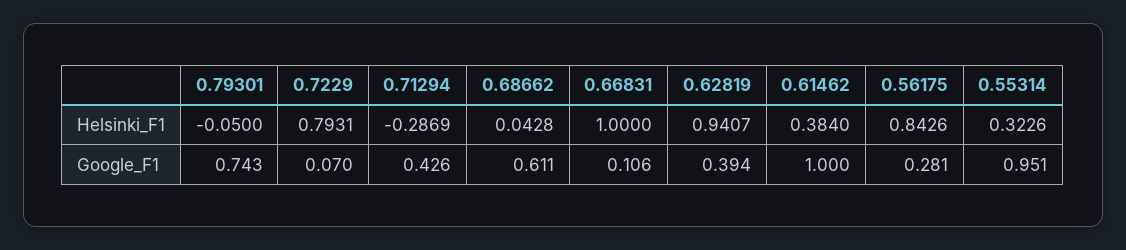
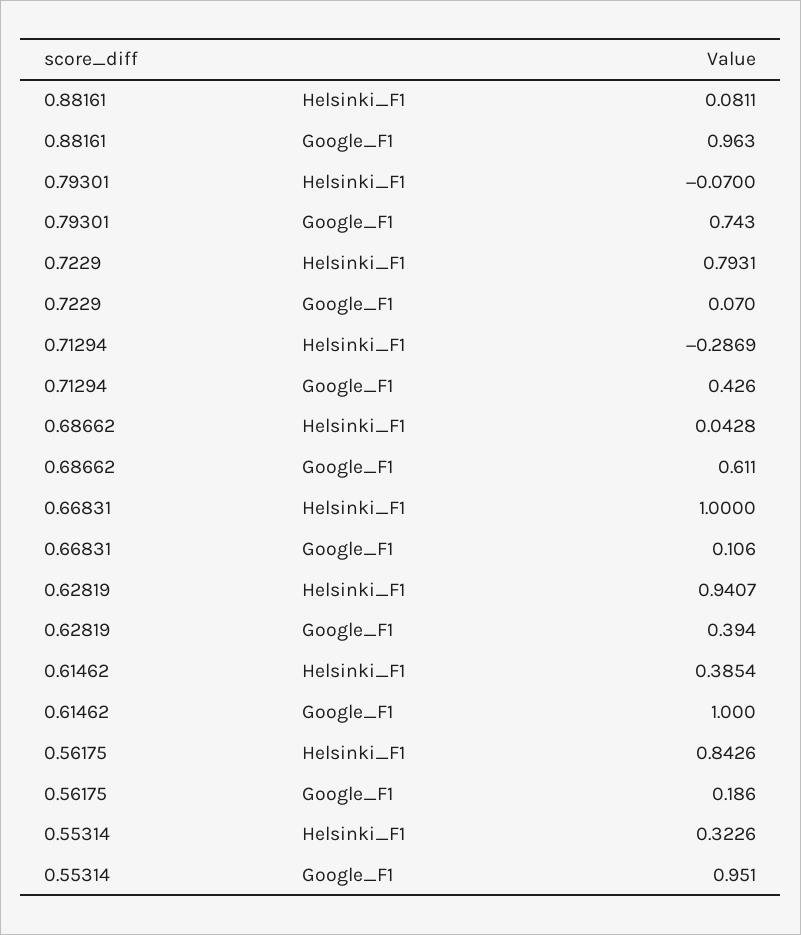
  {
    "0.79301": {
-     "Helsinki_F1": -0.05,
+     "Helsinki_F1": -0.07,
      "Google_F1": 0.743
    },
    "0.7229": {
      "Helsinki_F1": 0.7931,
      "Google_F1": 0.07
    },
    "0.71294": {
      "Helsinki_F1": -0.2869,
      "Google_F1": 0.426
    },
    "0.68662": {
      "Helsinki_F1": 0.0428,
      "Google_F1": 0.611
    },
    "0.66831": {
      "Helsinki_F1": 1,
      "Google_F1": 0.106
    },
    "0.62819": {
      "Helsinki_F1": 0.9407,
      "Google_F1": 0.394
    },
    "0.61462": {
-     "Helsinki_F1": 0.384,
+     "Helsinki_F1": 0.3854,
      "Google_F1": 1
    },
    "0.56175": {
      "Helsinki_F1": 0.8426,
-     "Google_F1": 0.281
+     "Google_F1": 0.186
    },
    "0.55314": {
      "Helsinki_F1": 0.3226,
      "Google_F1": 0.951
-   }
+   },
+   "0.88161": {
+     "Helsinki_F1": 0.0811,
+     "Google_F1": 0.963
+   }
  }

